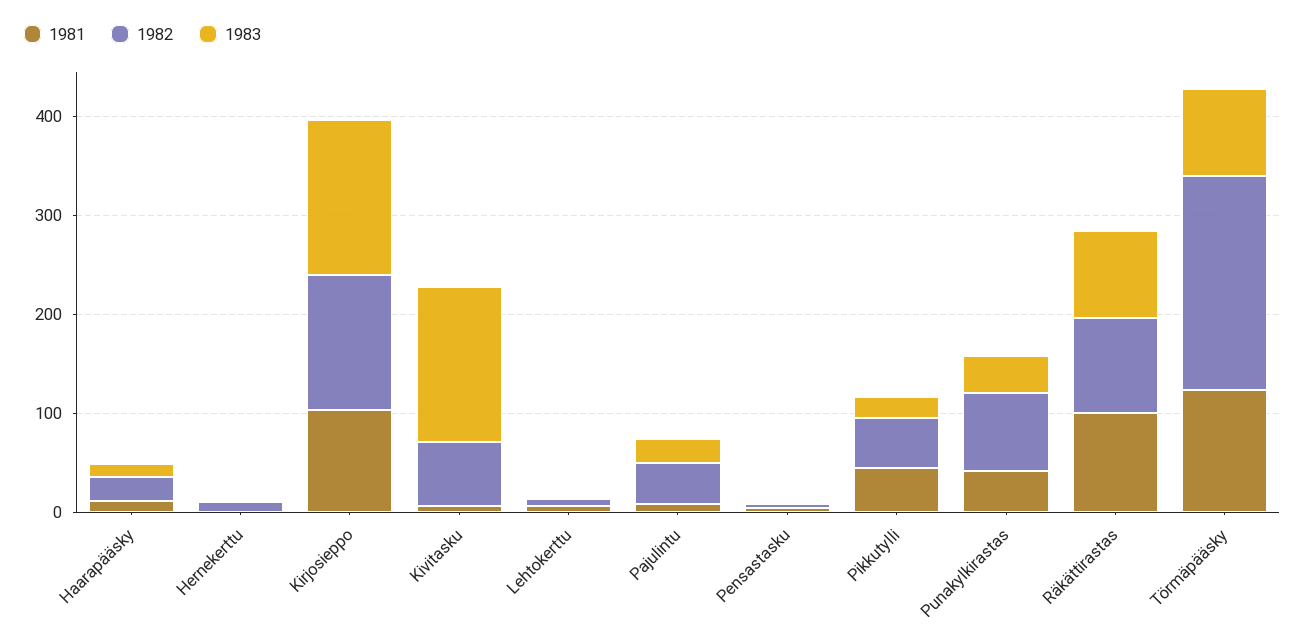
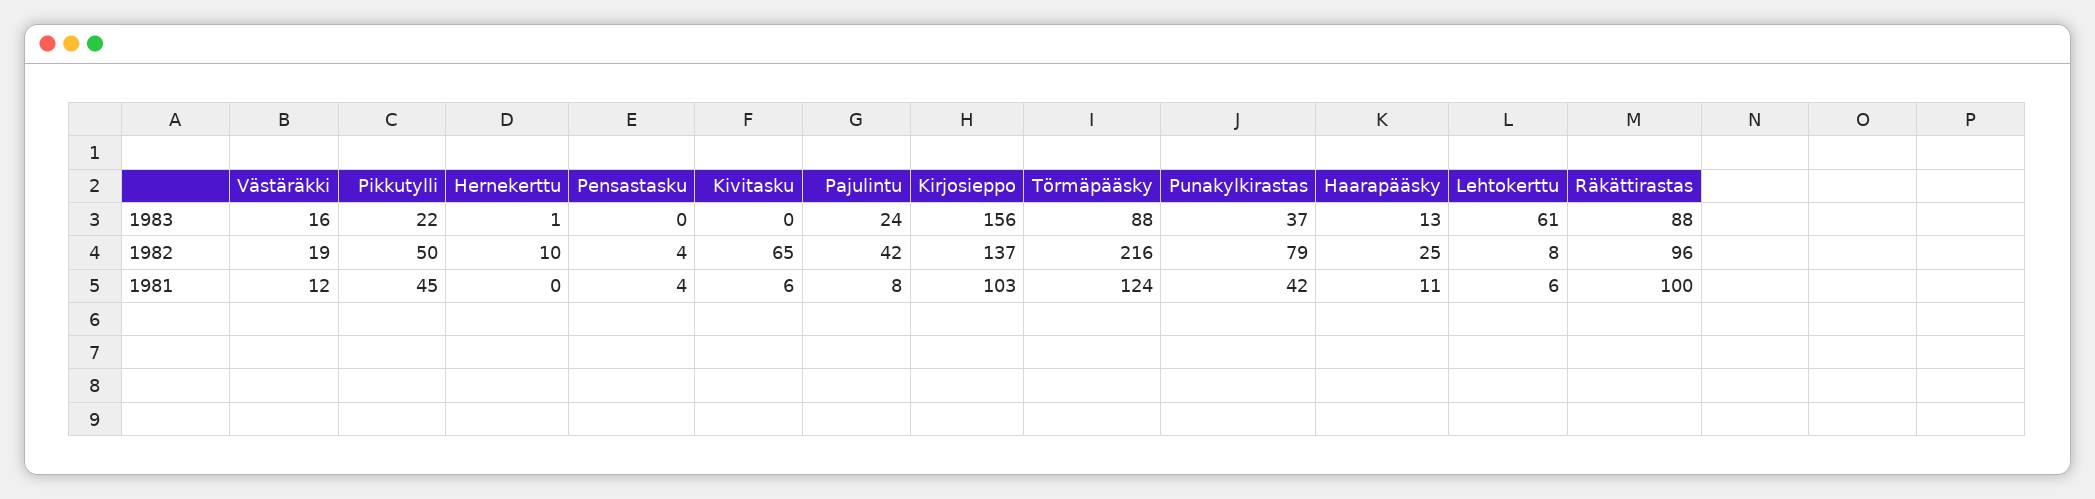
  {
    "1981": {
      "Haarapääsky": 11,
      "Hernekerttu": 0,
      "Kirjosieppo": 103,
      "Kivitasku": 6,
      "Lehtokerttu": 6,
      "Pajulintu": 8,
      "Pensastasku": 4,
      "Pikkutylli": 45,
      "Punakylkirastas": 42,
      "Räkättirastas": 100,
-     "Törmäpääsky": 124
+     "Törmäpääsky": 124,
+     "Västäräkki": 12
    },
    "1982": {
      "Haarapääsky": 25,
      "Hernekerttu": 10,
      "Kirjosieppo": 137,
      "Kivitasku": 65,
      "Lehtokerttu": 8,
      "Pajulintu": 42,
      "Pensastasku": 4,
      "Pikkutylli": 50,
      "Punakylkirastas": 79,
      "Räkättirastas": 96,
-     "Törmäpääsky": 216
+     "Törmäpääsky": 216,
+     "Västäräkki": 19
    },
    "1983": {
      "Haarapääsky": 13,
      "Hernekerttu": 1,
      "Kirjosieppo": 156,
-     "Kivitasku": 160,
+     "Kivitasku": 0,
-     "Lehtokerttu": 0,
+     "Lehtokerttu": 61,
      "Pajulintu": 24,
      "Pensastasku": 0,
      "Pikkutylli": 22,
      "Punakylkirastas": 37,
      "Räkättirastas": 88,
-     "Törmäpääsky": 88
+     "Törmäpääsky": 88,
+     "Västäräkki": 16
    }
  }

